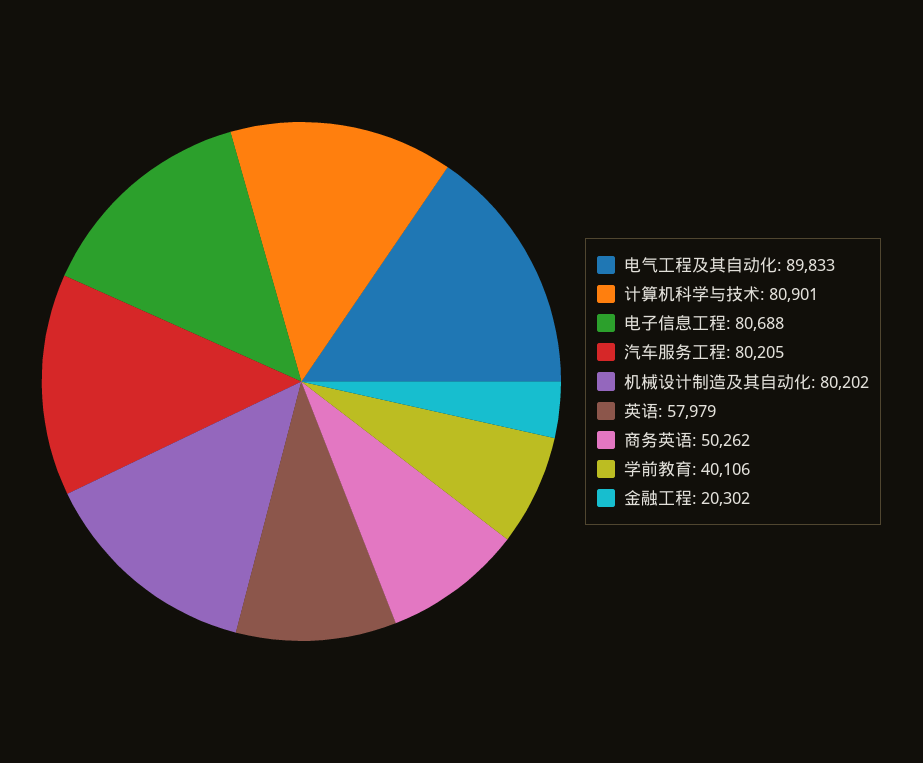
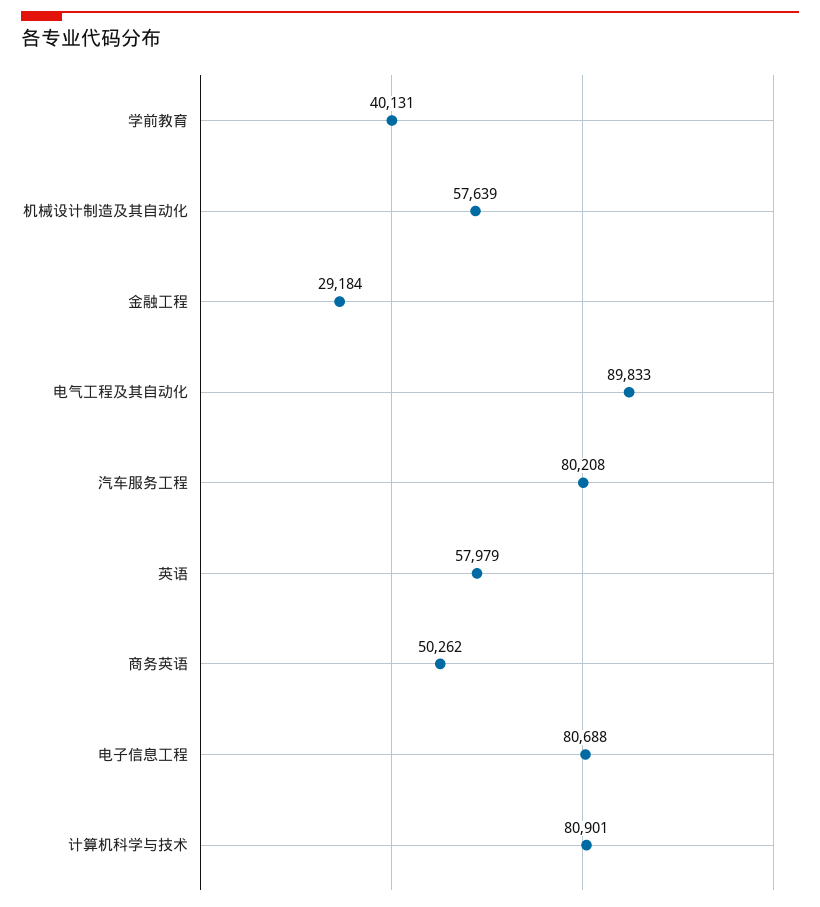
  {
    "电气工程及其自动化": 89833,
    "计算机科学与技术": 80901,
    "电子信息工程": 80688,
-   "汽车服务工程": 80205,
+   "汽车服务工程": 80208,
-   "机械设计制造及其自动化": 80202,
+   "机械设计制造及其自动化": 57639,
    "英语": 57979,
    "商务英语": 50262,
-   "学前教育": 40106,
+   "学前教育": 40131,
-   "金融工程": 20302
+   "金融工程": 29184
  }

